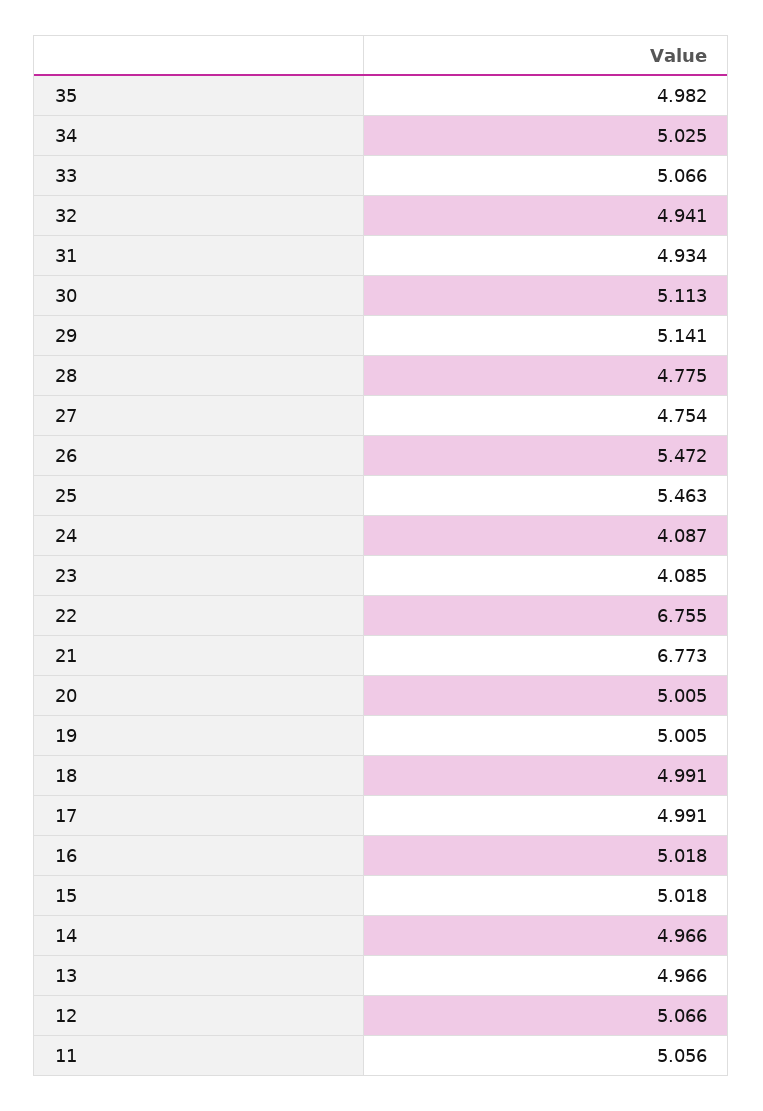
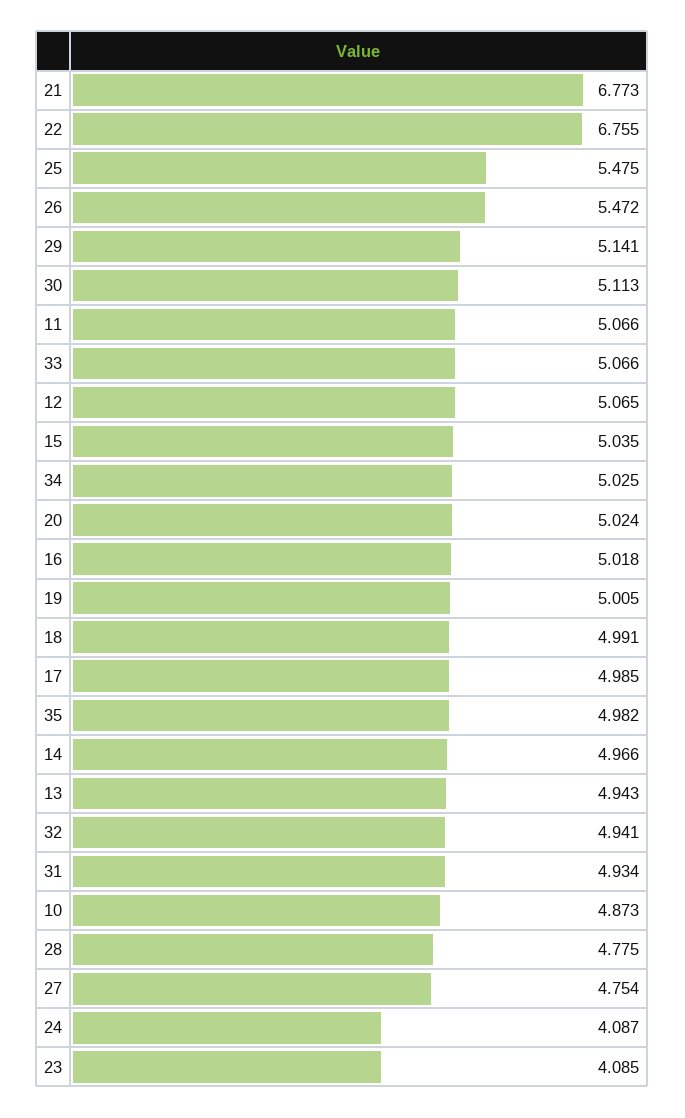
  {
    "35": 4.982,
    "34": 5.025,
    "33": 5.066,
    "32": 4.941,
    "31": 4.934,
    "30": 5.113,
    "29": 5.141,
    "28": 4.775,
    "27": 4.754,
    "26": 5.472,
-   "25": 5.463,
+   "25": 5.475,
    "24": 4.087,
    "23": 4.085,
    "22": 6.755,
    "21": 6.773,
-   "20": 5.005,
+   "20": 5.024,
    "19": 5.005,
    "18": 4.991,
-   "17": 4.991,
+   "17": 4.985,
    "16": 5.018,
-   "15": 5.018,
+   "15": 5.035,
    "14": 4.966,
-   "13": 4.966,
+   "13": 4.943,
-   "12": 5.066,
+   "12": 5.065,
-   "11": 5.056
+   "11": 5.066,
+   "10": 4.873
  }

